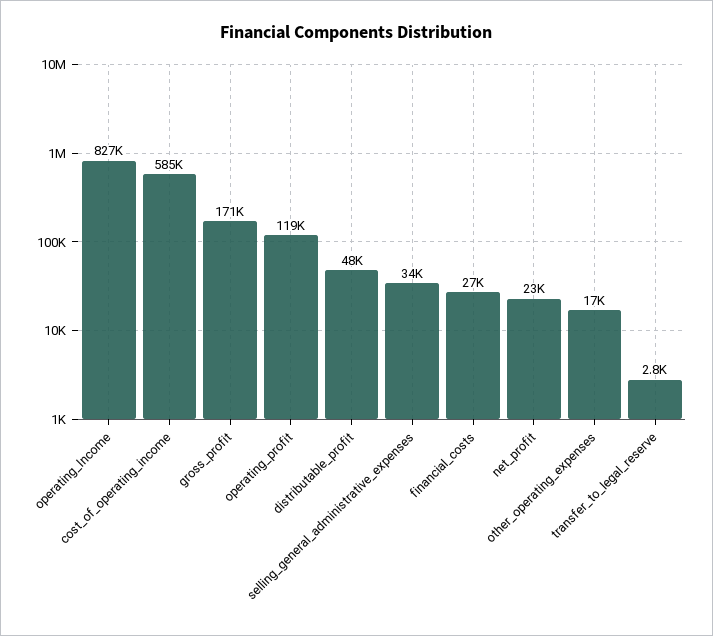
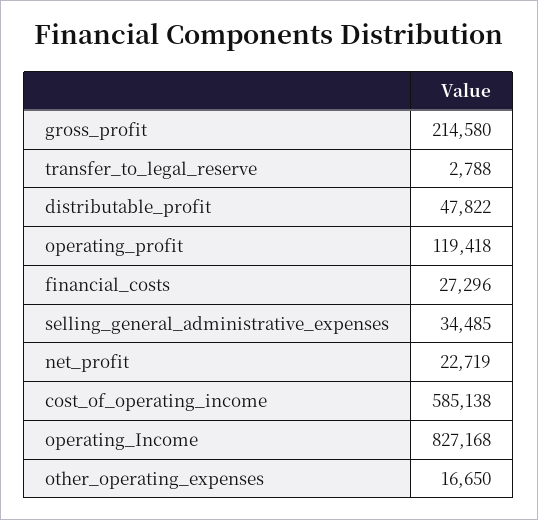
  {
    "operating_Income": 827168,
    "cost_of_operating_income": 585138,
-   "gross_profit": 171000,
+   "gross_profit": 214580,
    "operating_profit": 119418,
    "distributable_profit": 47822,
    "selling_general_administrative_expenses": 34485,
    "financial_costs": 27296,
    "net_profit": 22719,
    "other_operating_expenses": 16650,
    "transfer_to_legal_reserve": 2788
  }

